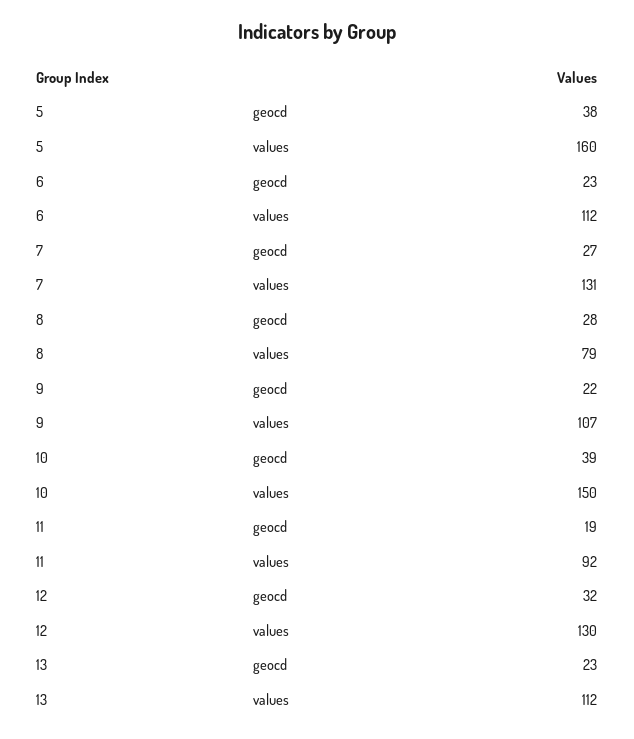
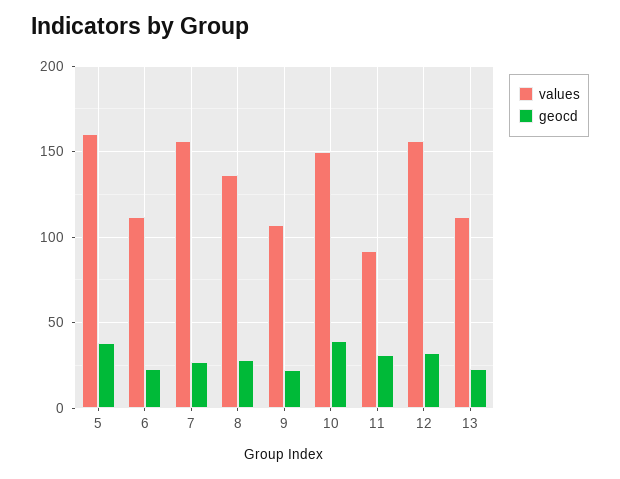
  {
    "geocd": {
      "5": 38,
      "6": 23,
      "7": 27,
      "8": 28,
      "9": 22,
      "10": 39,
-     "11": 19,
+     "11": 30,
      "12": 32,
      "13": 23
    },
    "values": {
      "5": 160,
      "6": 112,
-     "7": 131,
+     "7": 155,
-     "8": 79,
+     "8": 135,
      "9": 107,
      "10": 150,
      "11": 92,
-     "12": 130,
+     "12": 155,
      "13": 112
    }
  }

